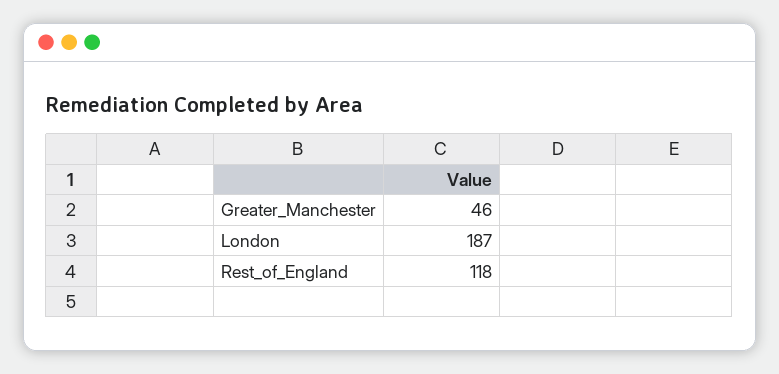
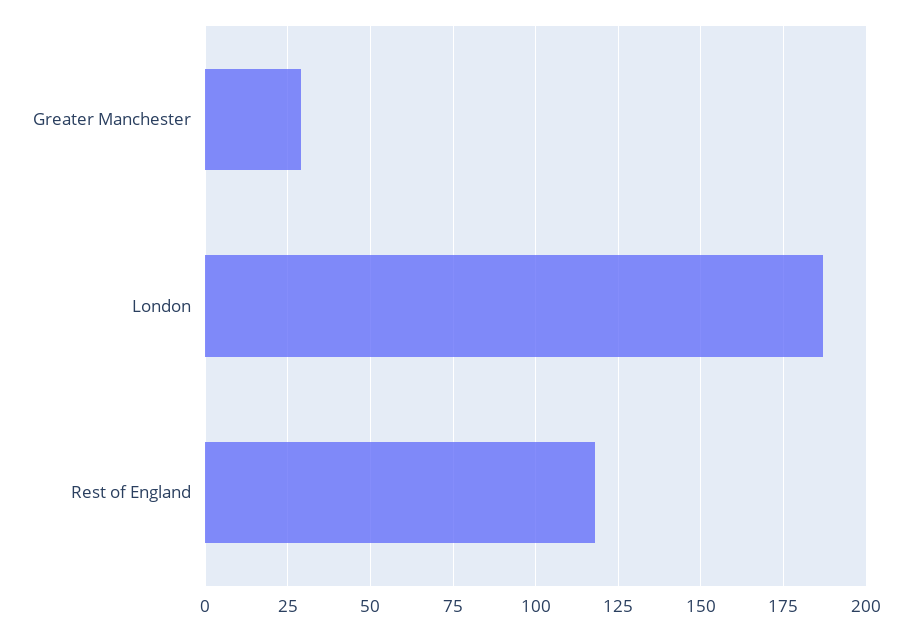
  {
-   "Greater_Manchester": 46,
+   "Greater_Manchester": 30,
    "London": 187,
    "Rest_of_England": 118
  }

